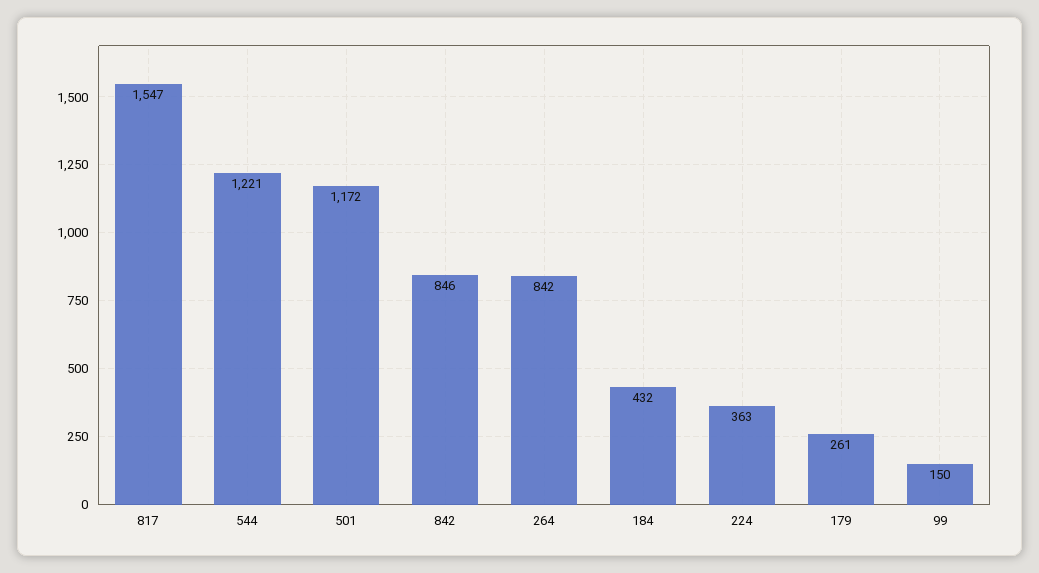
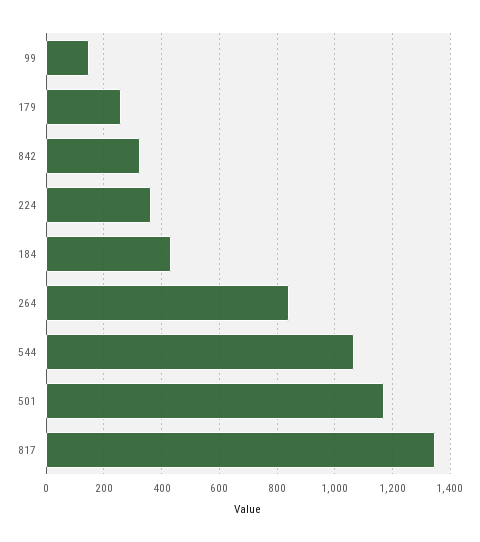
  {
-   "817": 1547,
+   "817": 1350,
-   "544": 1221,
+   "544": 1075,
    "501": 1172,
-   "842": 846,
+   "842": 325,
    "264": 842,
    "184": 432,
    "224": 363,
    "179": 261,
    "99": 150
  }

